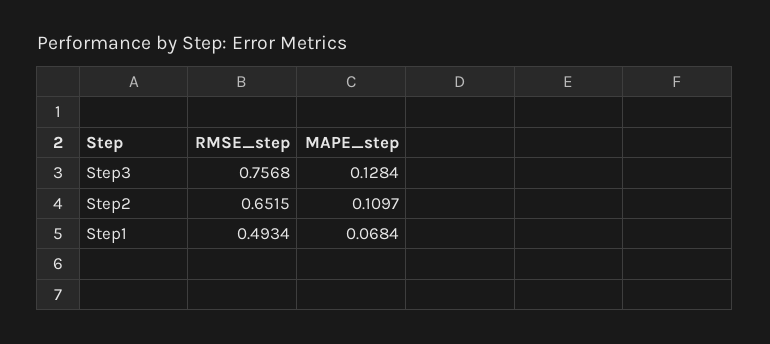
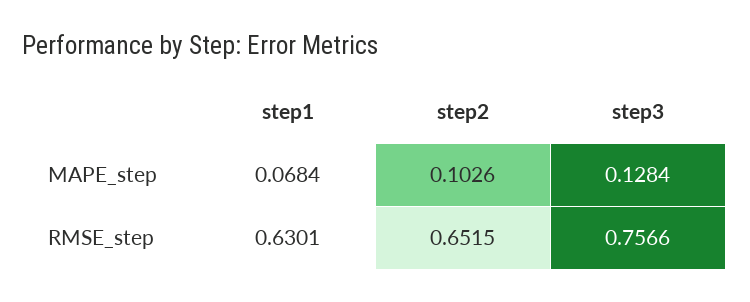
  {
    "RMSE_step": {
-     "Step3": 0.7568,
+     "Step3": 0.7566,
      "Step2": 0.6515,
-     "Step1": 0.4934
+     "Step1": 0.6301
    },
    "MAPE_step": {
      "Step3": 0.1284,
-     "Step2": 0.1097,
+     "Step2": 0.1026,
      "Step1": 0.0684
    }
  }

